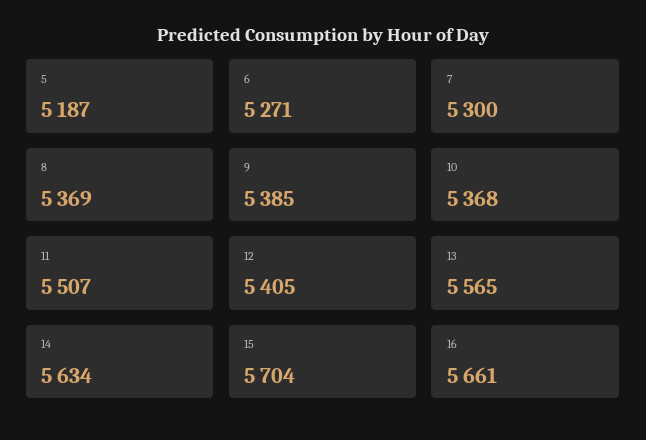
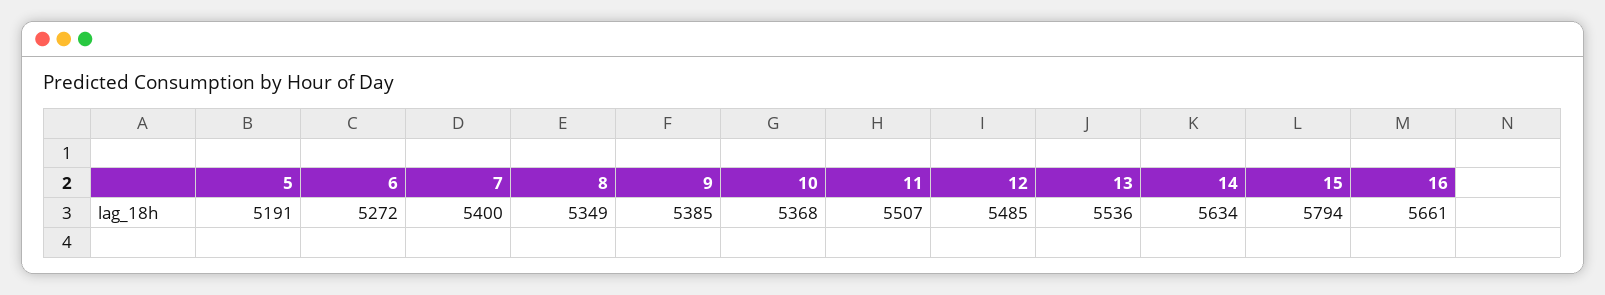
  {
-   "5": 5187,
+   "5": 5191,
-   "6": 5271,
+   "6": 5272,
-   "7": 5300,
+   "7": 5400,
-   "8": 5369,
+   "8": 5349,
    "9": 5385,
    "10": 5368,
    "11": 5507,
-   "12": 5405,
+   "12": 5485,
-   "13": 5565,
+   "13": 5536,
    "14": 5634,
-   "15": 5704,
+   "15": 5794,
    "16": 5661
  }

